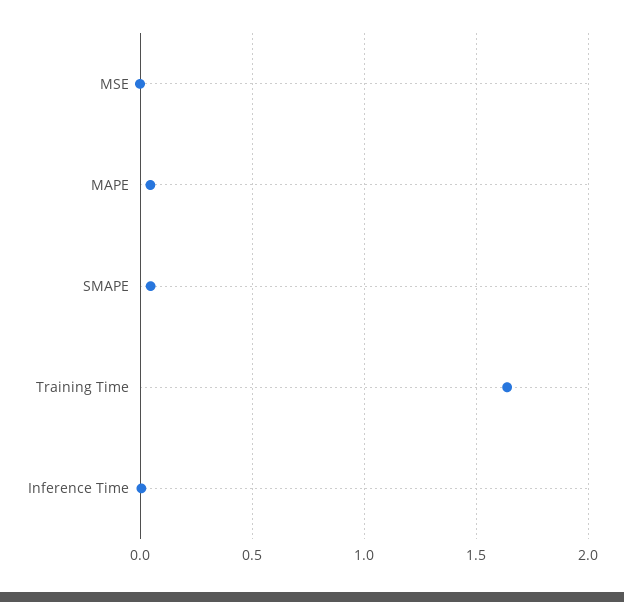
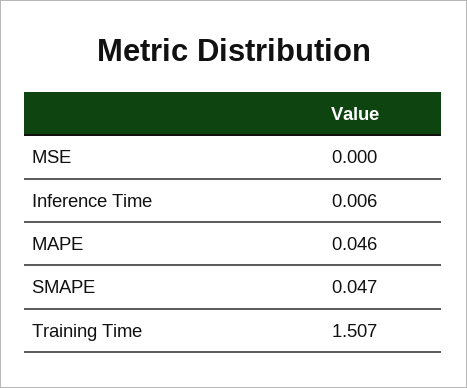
  {
    "MSE": 0,
    "MAPE": 0.046,
    "SMAPE": 0.047,
-   "Training Time": 1.65,
+   "Training Time": 1.507,
    "Inference Time": 0.006
  }

